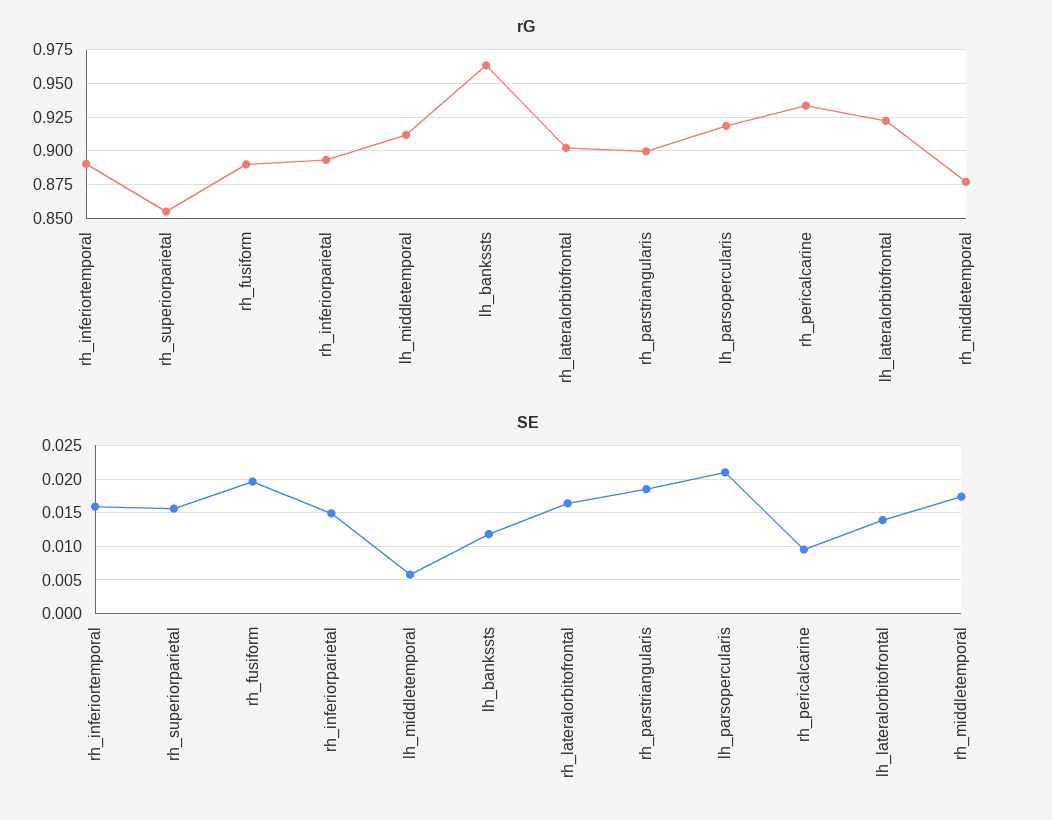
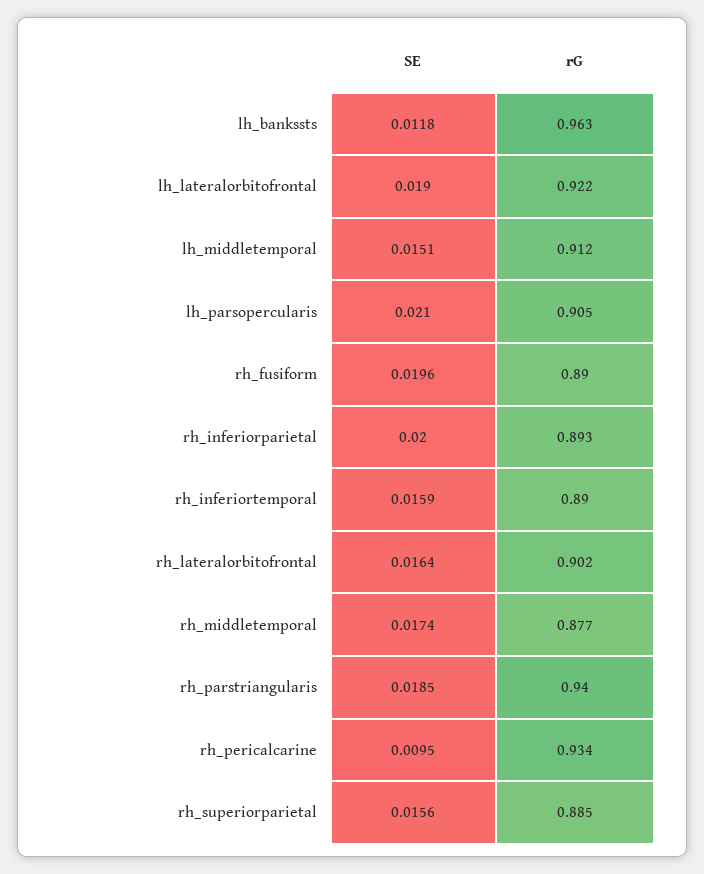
  {
    "rG": {
      "rh_inferiortemporal": 0.89,
-     "rh_superiorparietal": 0.855,
+     "rh_superiorparietal": 0.885,
      "rh_fusiform": 0.89,
      "rh_inferiorparietal": 0.893,
      "lh_middletemporal": 0.912,
      "lh_bankssts": 0.963,
      "rh_lateralorbitofrontal": 0.902,
-     "rh_parstriangularis": 0.9,
+     "rh_parstriangularis": 0.94,
-     "lh_parsopercularis": 0.92,
+     "lh_parsopercularis": 0.905,
      "rh_pericalcarine": 0.934,
      "lh_lateralorbitofrontal": 0.922,
      "rh_middletemporal": 0.877
    },
    "SE": {
      "rh_inferiortemporal": 0.0159,
      "rh_superiorparietal": 0.0156,
      "rh_fusiform": 0.0196,
-     "rh_inferiorparietal": 0.015,
+     "rh_inferiorparietal": 0.02,
-     "lh_middletemporal": 0.006,
+     "lh_middletemporal": 0.0151,
      "lh_bankssts": 0.0118,
      "rh_lateralorbitofrontal": 0.0164,
      "rh_parstriangularis": 0.0185,
      "lh_parsopercularis": 0.021,
      "rh_pericalcarine": 0.0095,
-     "lh_lateralorbitofrontal": 0.014,
+     "lh_lateralorbitofrontal": 0.019,
      "rh_middletemporal": 0.0174
    }
  }

